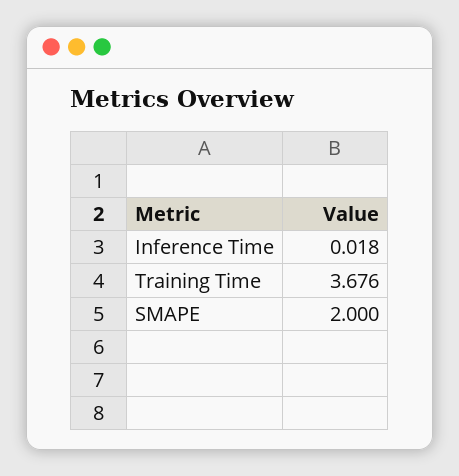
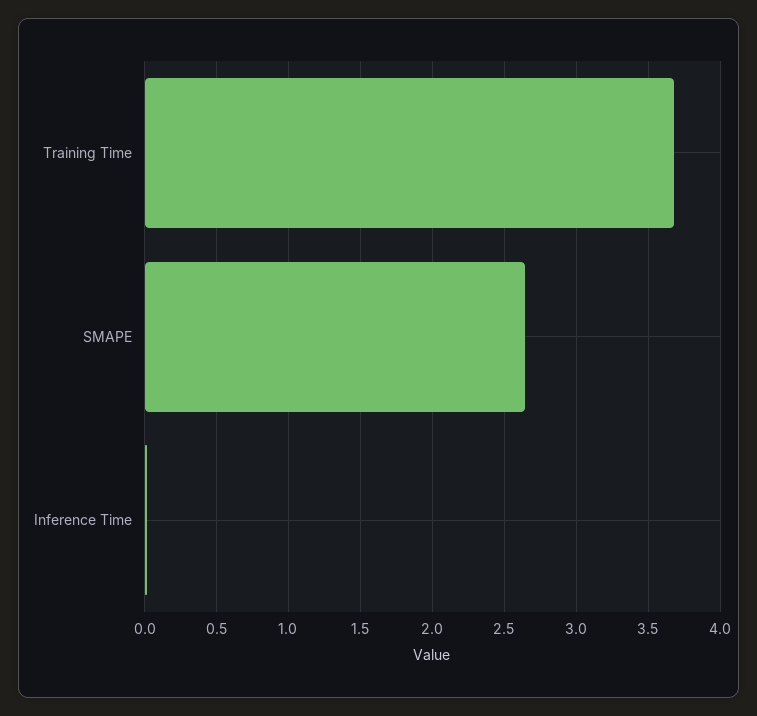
  {
    "Inference Time": 0.018,
    "Training Time": 3.676,
-   "SMAPE": 2
+   "SMAPE": 2.65
  }

